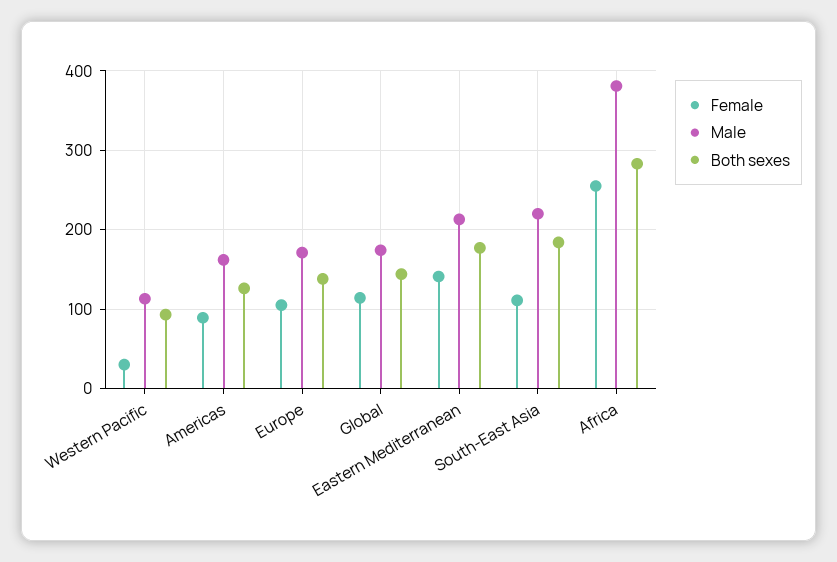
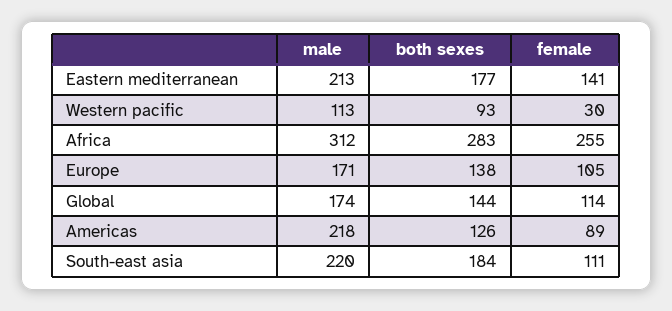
  {
    "Female": {
      "Western Pacific": 30,
      "Americas": 89,
      "Europe": 105,
      "Global": 114,
      "Eastern Mediterranean": 141,
      "South-East Asia": 111,
      "Africa": 255
    },
    "Male": {
      "Western Pacific": 113,
-     "Americas": 160,
+     "Americas": 218,
      "Europe": 171,
      "Global": 174,
      "Eastern Mediterranean": 213,
      "South-East Asia": 220,
-     "Africa": 380
+     "Africa": 312
    },
    "Both sexes": {
      "Western Pacific": 93,
      "Americas": 126,
      "Europe": 138,
      "Global": 144,
      "Eastern Mediterranean": 177,
      "South-East Asia": 184,
      "Africa": 283
    }
  }

